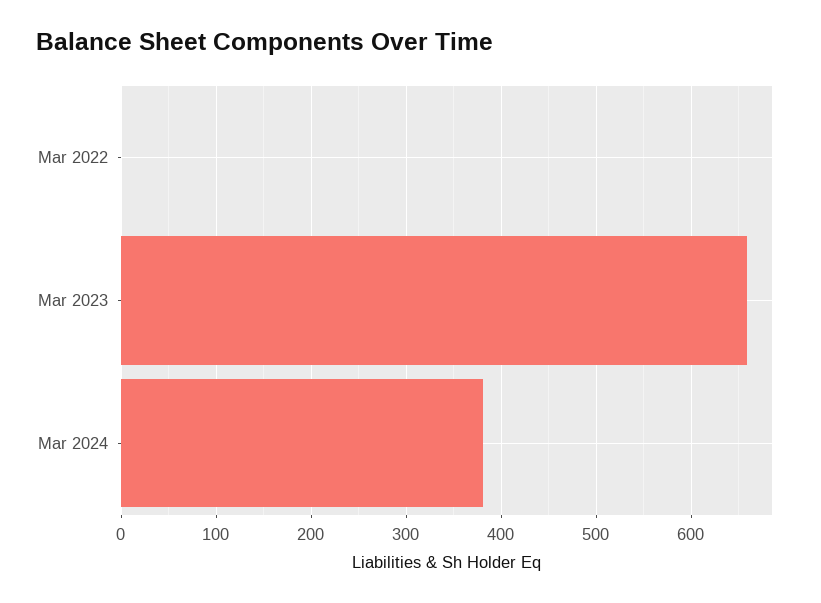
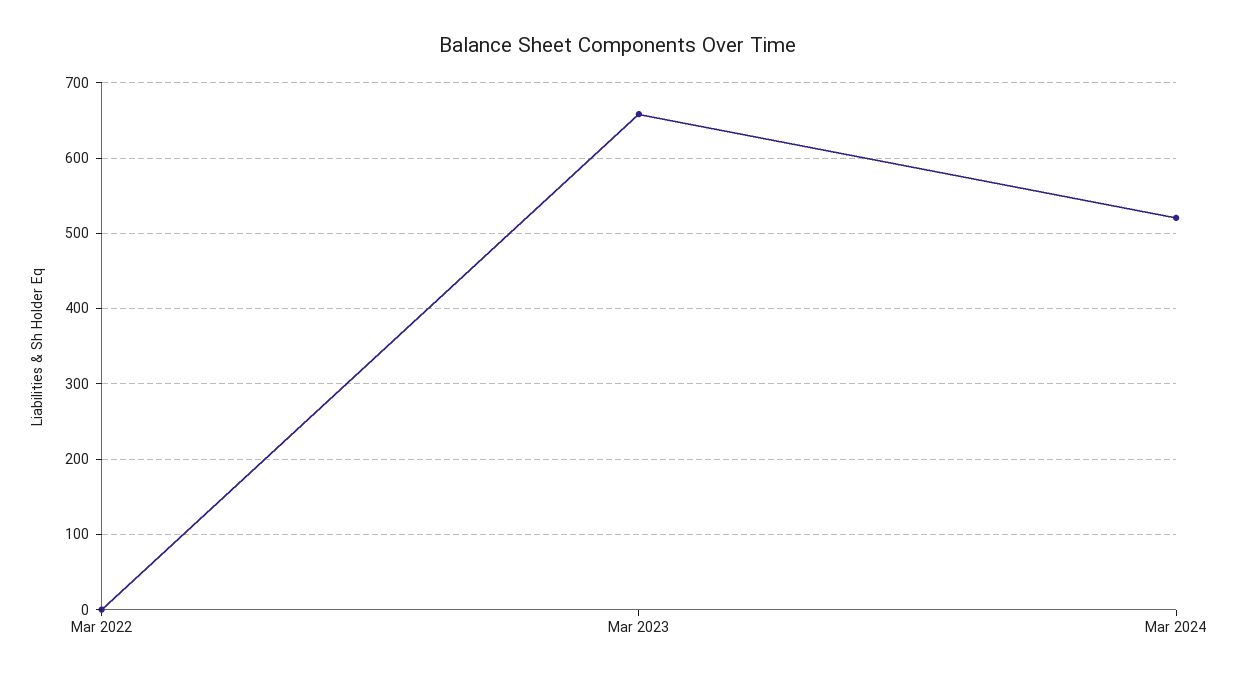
  {
    "Mar 2022": 0,
    "Mar 2023": 660,
-   "Mar 2024": 380
+   "Mar 2024": 520
  }

